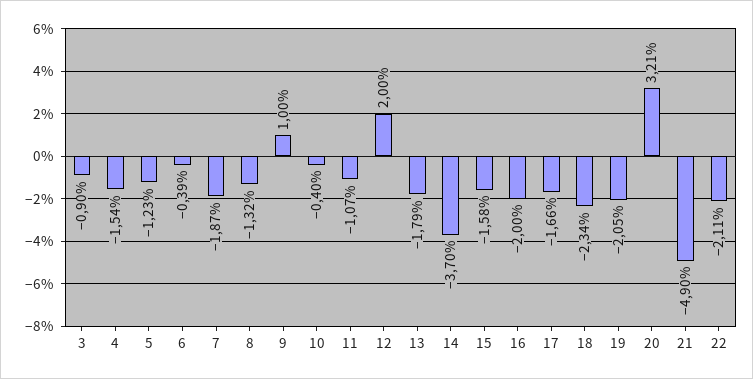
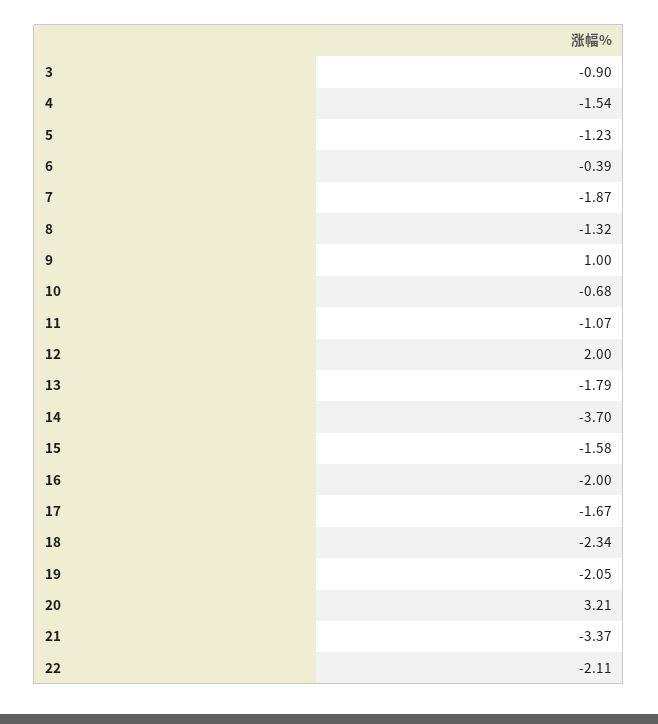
  {
    "3": -0.9,
    "4": -1.54,
    "5": -1.23,
    "6": -0.39,
    "7": -1.87,
    "8": -1.32,
    "9": 1,
-   "10": -0.4,
+   "10": -0.68,
    "11": -1.07,
    "12": 2,
    "13": -1.79,
    "14": -3.7,
    "15": -1.58,
    "16": -2,
-   "17": -1.66,
+   "17": -1.67,
    "18": -2.34,
    "19": -2.05,
    "20": 3.21,
-   "21": -4.9,
+   "21": -3.37,
    "22": -2.11
  }

